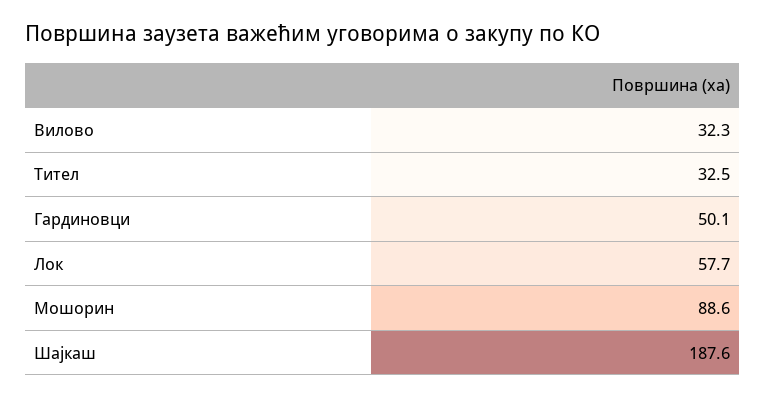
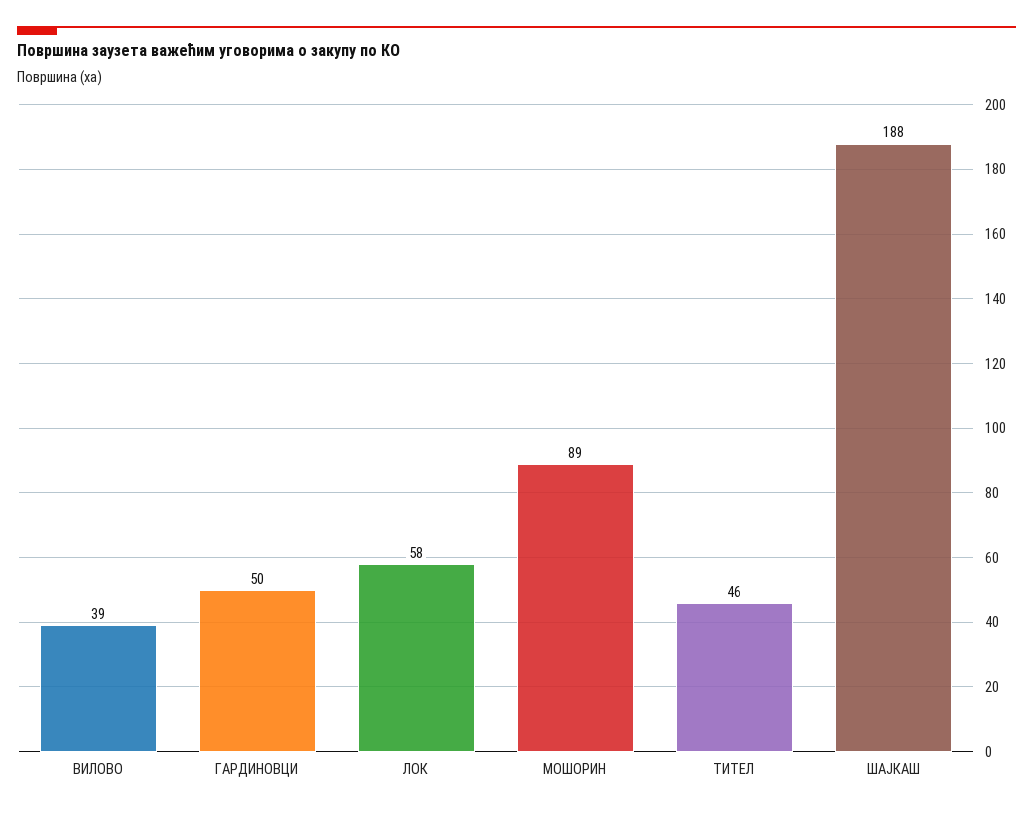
  {
-   "Вилово": 32.3,
+   "Вилово": 39,
-   "Тител": 32.5,
+   "Тител": 46,
    "Гардиновци": 50.1,
    "Лок": 57.7,
    "Мошорин": 88.6,
    "Шајкаш": 187.6
  }

